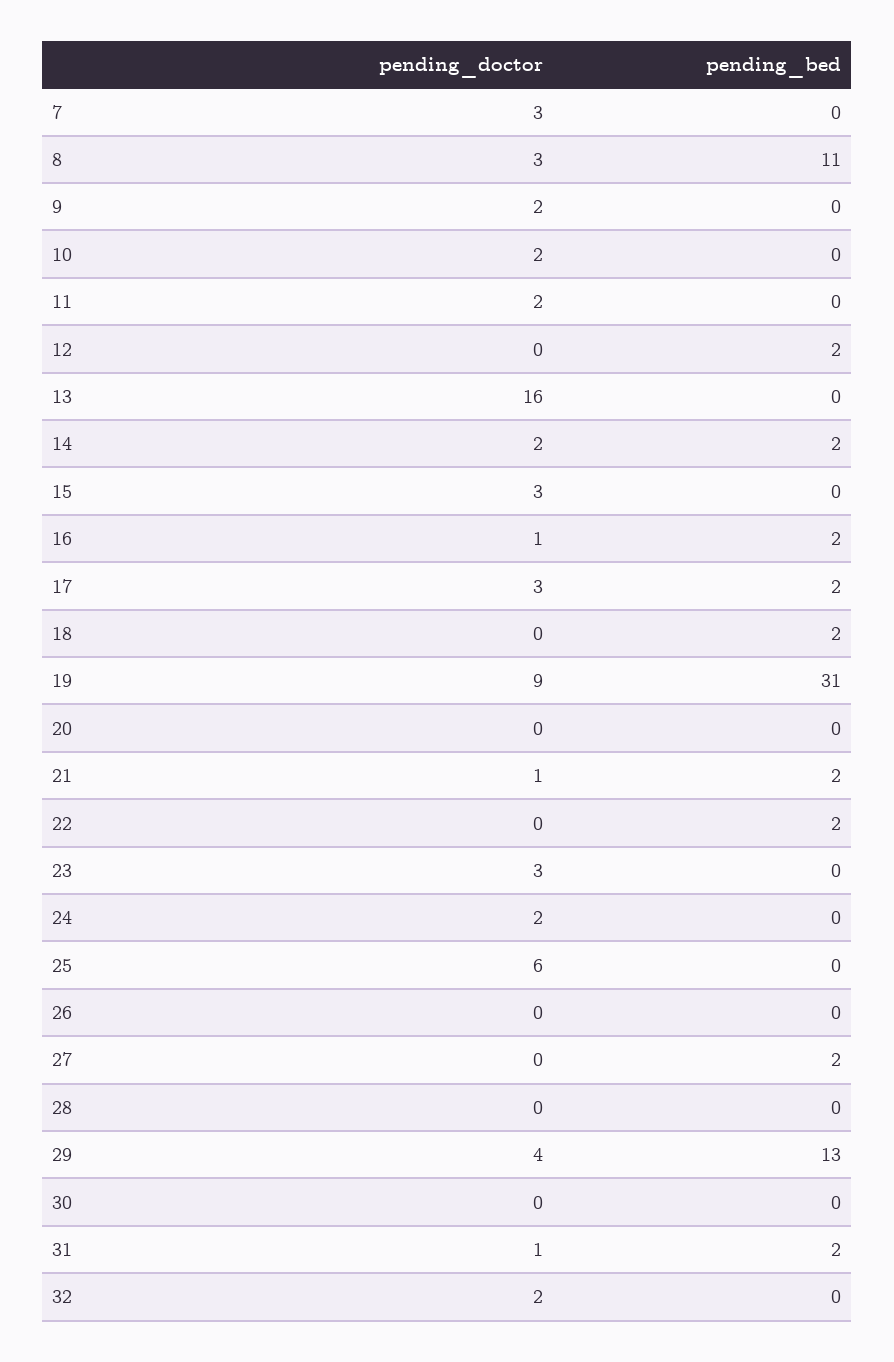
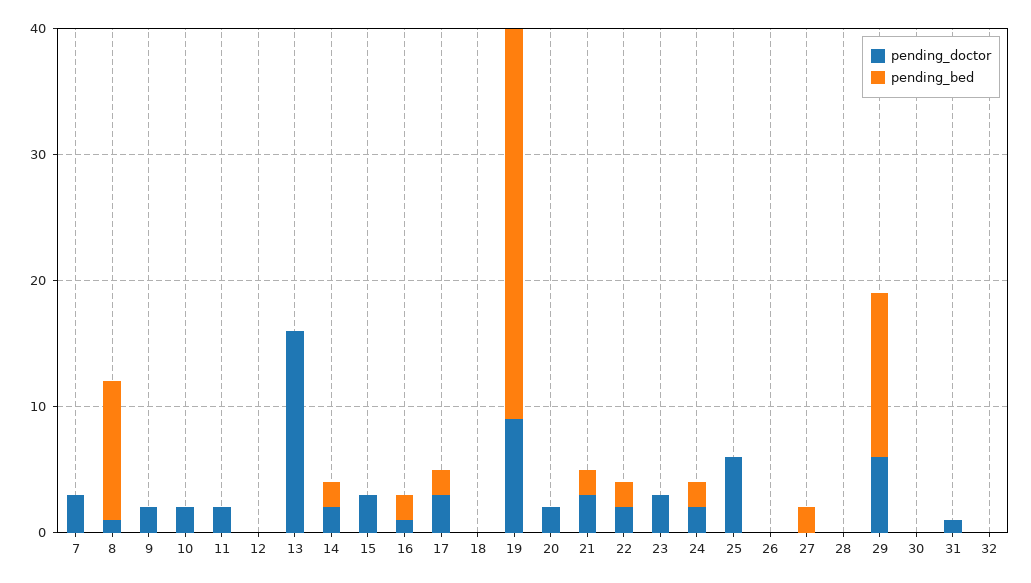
  {
    "pending_doctor": {
      "7": 3,
-     "8": 3,
+     "8": 1,
      "9": 2,
      "10": 2,
      "11": 2,
      "12": 0,
      "13": 16,
      "14": 2,
      "15": 3,
      "16": 1,
      "17": 3,
      "18": 0,
      "19": 9,
-     "20": 0,
+     "20": 2,
-     "21": 1,
+     "21": 3,
-     "22": 0,
+     "22": 2,
      "23": 3,
      "24": 2,
      "25": 6,
      "26": 0,
      "27": 0,
      "28": 0,
-     "29": 4,
+     "29": 6,
      "30": 0,
      "31": 1,
-     "32": 2
+     "32": 0
    },
    "pending_bed": {
      "7": 0,
      "8": 11,
      "9": 0,
      "10": 0,
      "11": 0,
-     "12": 2,
+     "12": 0,
      "13": 0,
      "14": 2,
      "15": 0,
      "16": 2,
      "17": 2,
-     "18": 2,
+     "18": 0,
      "19": 31,
      "20": 0,
      "21": 2,
      "22": 2,
      "23": 0,
-     "24": 0,
+     "24": 2,
      "25": 0,
      "26": 0,
      "27": 2,
      "28": 0,
      "29": 13,
      "30": 0,
-     "31": 2,
+     "31": 0,
      "32": 0
    }
  }

